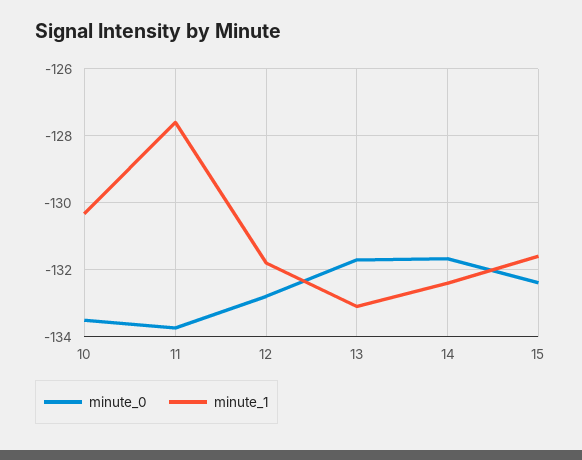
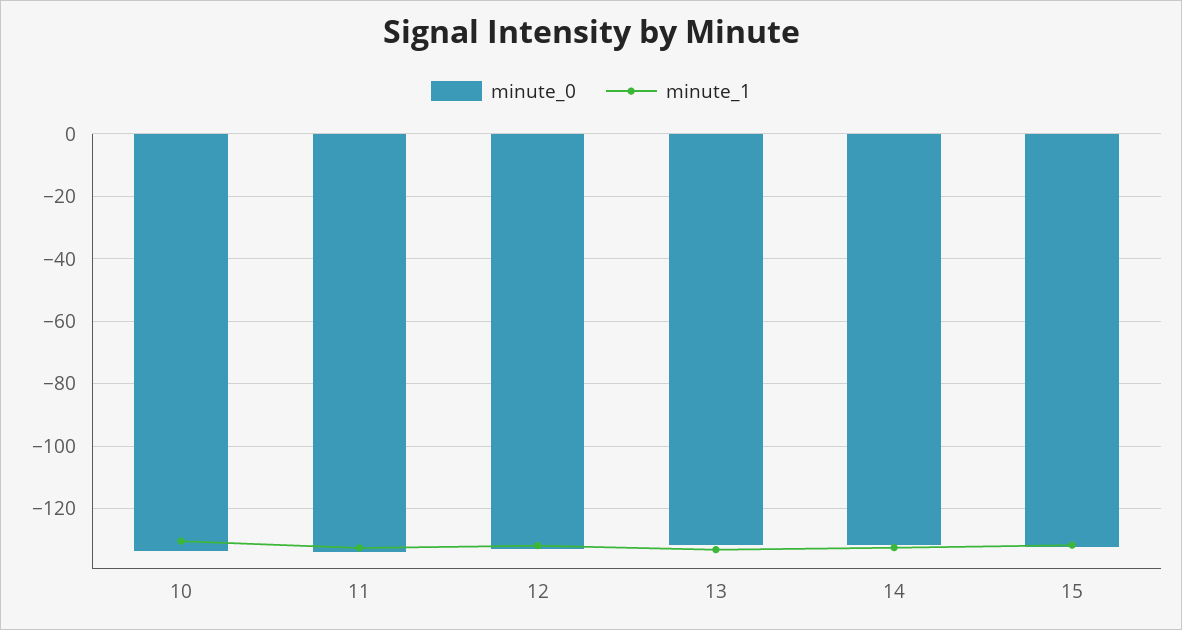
  {
    "minute_0": {
      "10": -133.6,
      "11": -133.8,
      "12": -132.8,
      "13": -131.8,
      "14": -131.6,
      "15": -132.4
    },
    "minute_1": {
      "10": -130.4,
-     "11": -127.6,
+     "11": -132,
      "12": -131.8,
      "13": -133.2,
      "14": -132.4,
      "15": -131.6
    }
  }

